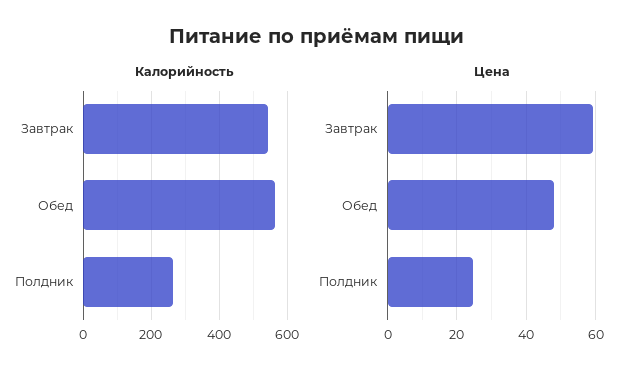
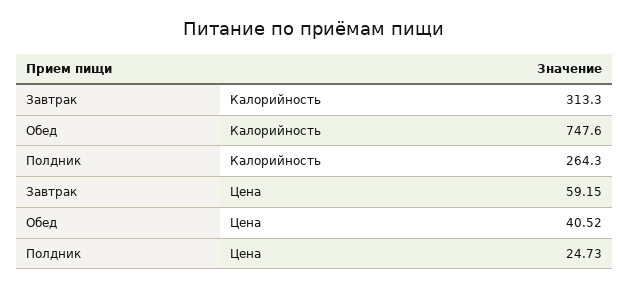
  {
    "Калорийность": {
-     "Завтрак": 540,
+     "Завтрак": 313.3,
-     "Обед": 560,
+     "Обед": 747.6,
      "Полдник": 264.3
    },
    "Цена": {
      "Завтрак": 59.15,
-     "Обед": 48,
+     "Обед": 40.52,
      "Полдник": 24.73
    }
  }

